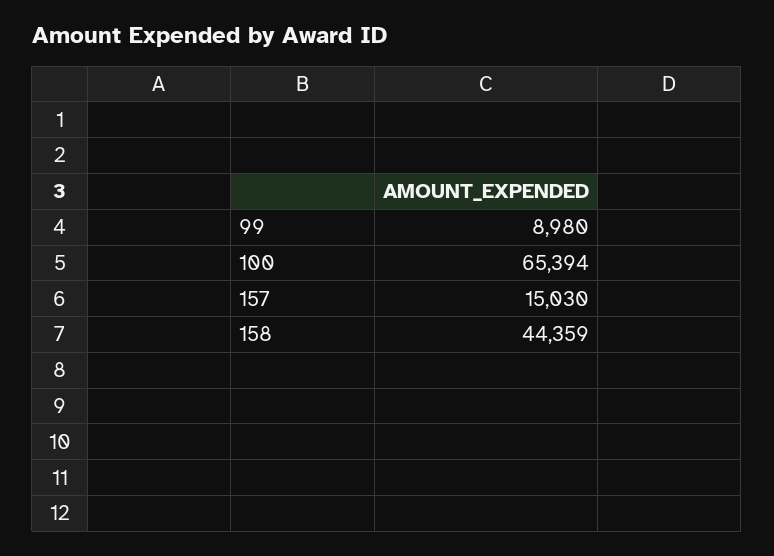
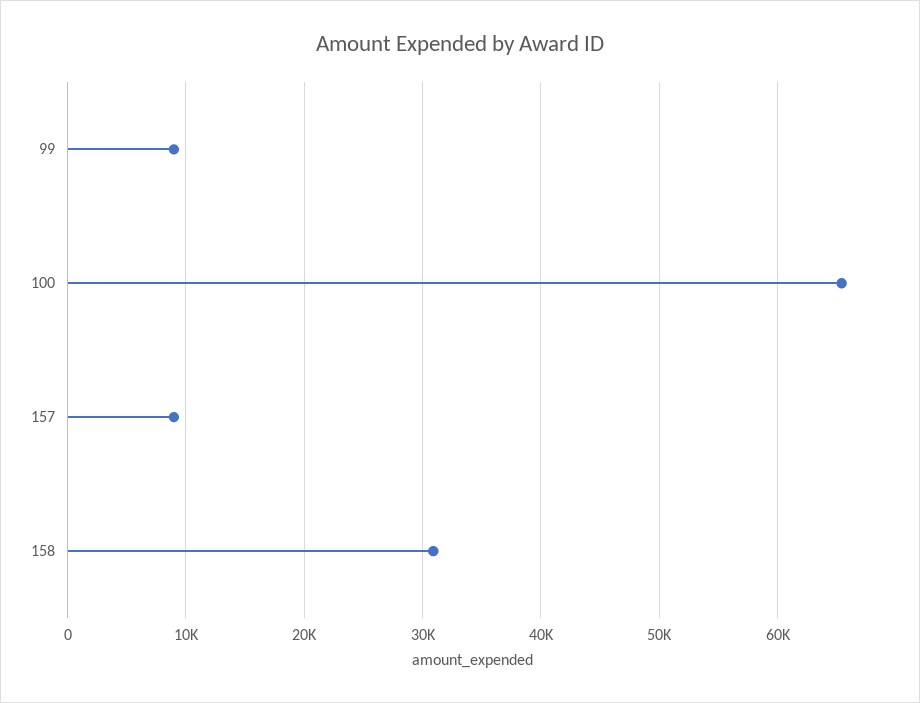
  {
    "99": 8980,
    "100": 65394,
-   "157": 15030,
+   "157": 9000,
-   "158": 44359
+   "158": 31000
  }

